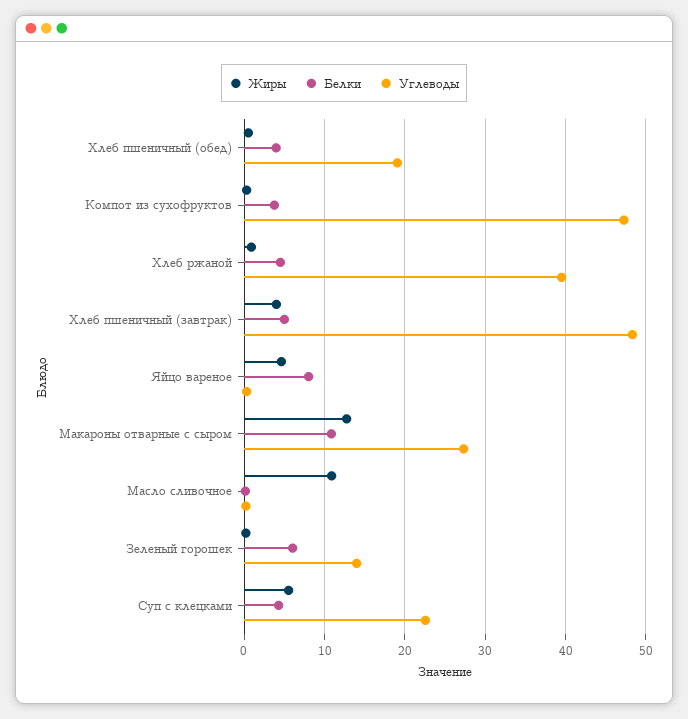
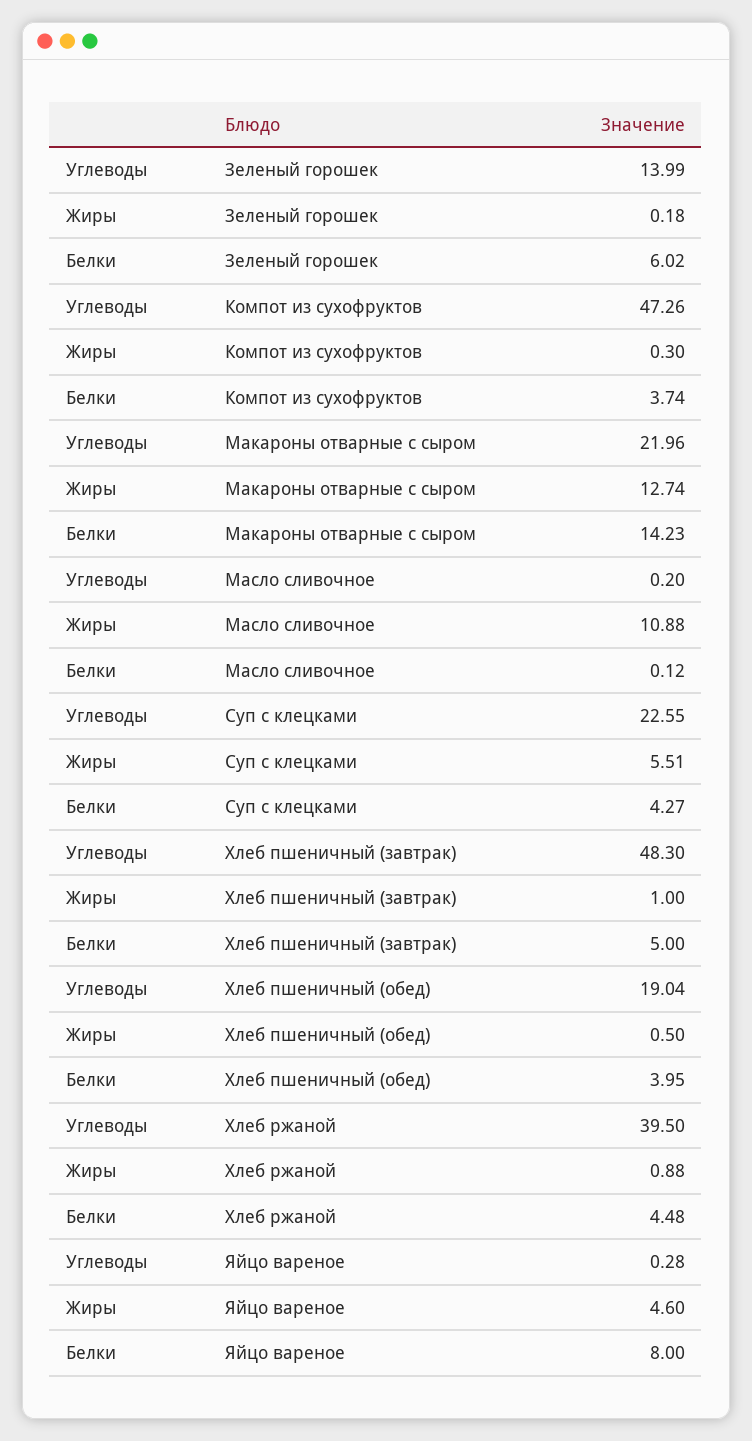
  {
    "Жиры": {
      "Хлеб пшеничный (обед)": 0.5,
      "Компот из сухофруктов": 0.3,
      "Хлеб ржаной": 0.88,
-     "Хлеб пшеничный (завтрак)": 4,
+     "Хлеб пшеничный (завтрак)": 1,
      "Яйцо вареное": 4.6,
      "Макароны отварные с сыром": 12.74,
      "Масло сливочное": 10.88,
      "Зеленый горошек": 0.18,
      "Суп с клецками": 5.51
    },
    "Белки": {
      "Хлеб пшеничный (обед)": 3.95,
      "Компот из сухофруктов": 3.74,
      "Хлеб ржаной": 4.48,
      "Хлеб пшеничный (завтрак)": 5,
      "Яйцо вареное": 8,
-     "Макароны отварные с сыром": 11,
+     "Макароны отварные с сыром": 14.23,
      "Масло сливочное": 0.12,
      "Зеленый горошек": 6.02,
      "Суп с клецками": 4.27
    },
    "Углеводы": {
      "Хлеб пшеничный (обед)": 19.04,
      "Компот из сухофруктов": 47.26,
      "Хлеб ржаной": 39.5,
      "Хлеб пшеничный (завтрак)": 48.3,
      "Яйцо вареное": 0.28,
-     "Макароны отварные с сыром": 27,
+     "Макароны отварные с сыром": 21.96,
      "Масло сливочное": 0.2,
      "Зеленый горошек": 13.99,
      "Суп с клецками": 22.55
    }
  }

